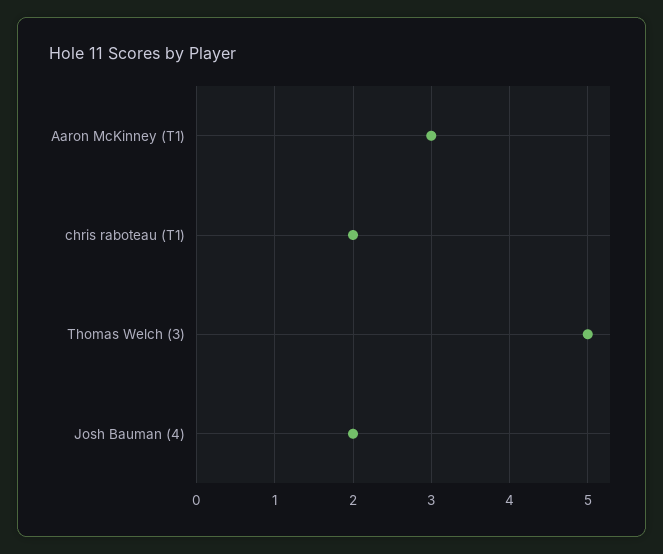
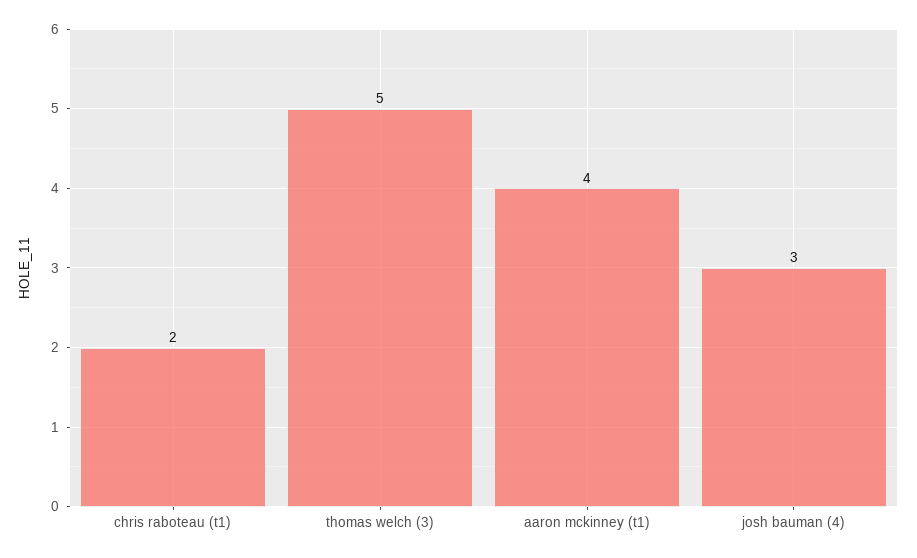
  {
-   "Aaron McKinney (T1)": 3,
+   "Aaron McKinney (T1)": 4,
    "chris raboteau (T1)": 2,
    "Thomas Welch (3)": 5,
-   "Josh Bauman (4)": 2
+   "Josh Bauman (4)": 3
  }

